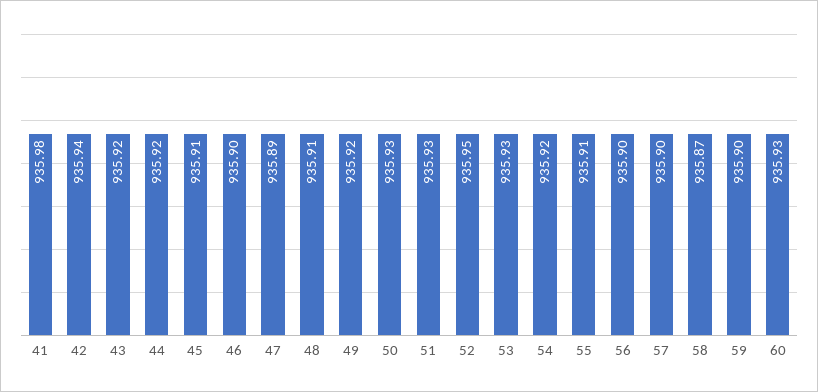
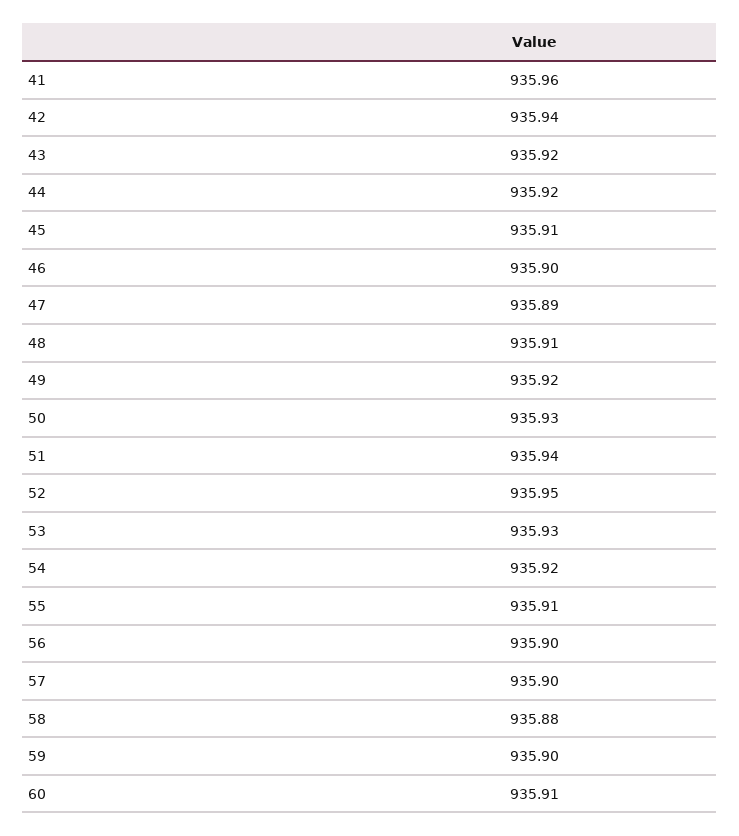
  {
-   "41": 935.98,
+   "41": 935.96,
    "42": 935.94,
    "43": 935.92,
    "44": 935.92,
    "45": 935.91,
    "46": 935.9,
    "47": 935.89,
    "48": 935.91,
    "49": 935.92,
    "50": 935.93,
-   "51": 935.93,
+   "51": 935.94,
    "52": 935.95,
    "53": 935.93,
    "54": 935.92,
    "55": 935.91,
    "56": 935.9,
    "57": 935.9,
-   "58": 935.87,
+   "58": 935.88,
    "59": 935.9,
-   "60": 935.93
+   "60": 935.91
  }

